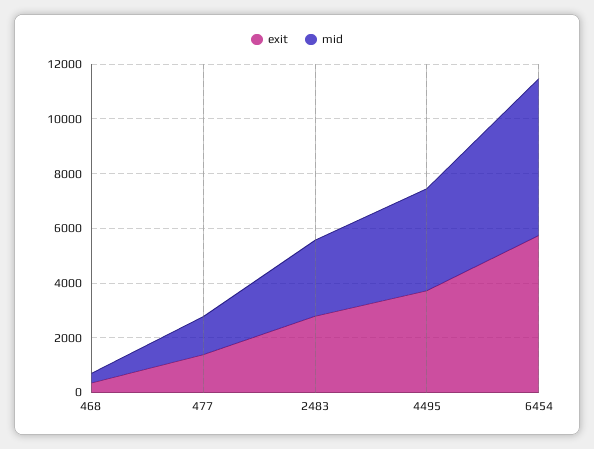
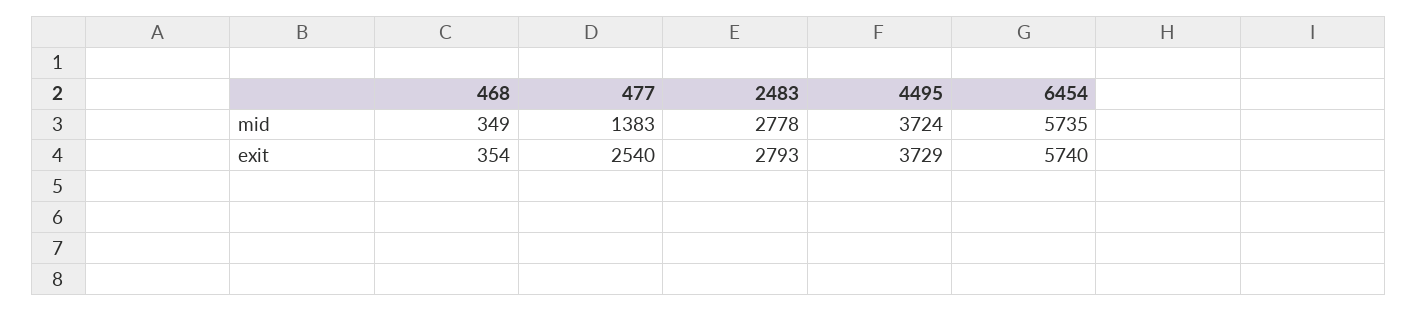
  {
    "exit": {
      "468": 354,
-     "477": 1500,
+     "477": 2540,
      "2483": 2793,
      "4495": 3729,
      "6454": 5740
    },
    "mid": {
      "468": 349,
      "477": 1383,
      "2483": 2778,
      "4495": 3724,
      "6454": 5735
    }
  }

